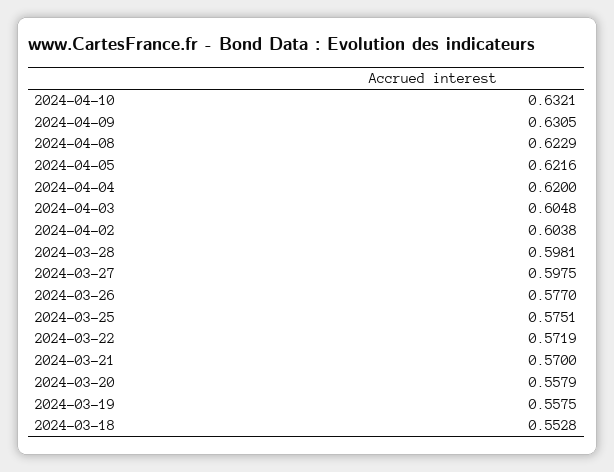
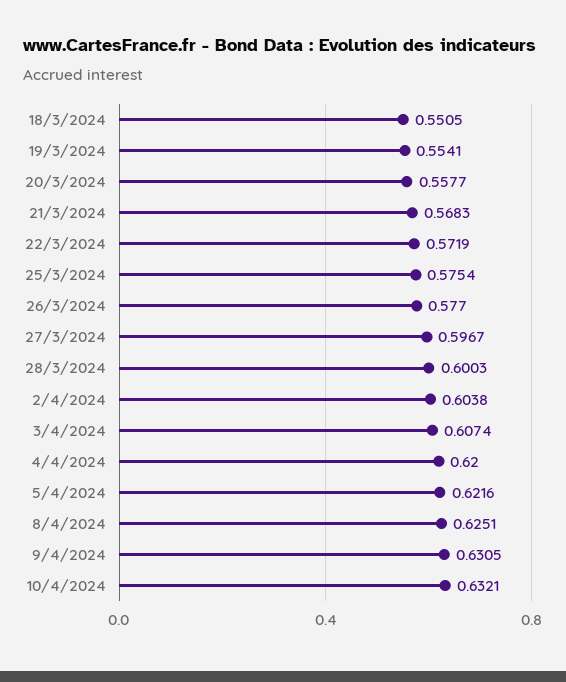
  {
    "2024-04-10": 0.6321,
    "2024-04-09": 0.6305,
-   "2024-04-08": 0.6229,
+   "2024-04-08": 0.6251,
    "2024-04-05": 0.6216,
    "2024-04-04": 0.62,
-   "2024-04-03": 0.6048,
+   "2024-04-03": 0.6074,
    "2024-04-02": 0.6038,
-   "2024-03-28": 0.5981,
+   "2024-03-28": 0.6003,
-   "2024-03-27": 0.5975,
+   "2024-03-27": 0.5967,
    "2024-03-26": 0.577,
-   "2024-03-25": 0.5751,
+   "2024-03-25": 0.5754,
    "2024-03-22": 0.5719,
-   "2024-03-21": 0.57,
+   "2024-03-21": 0.5683,
-   "2024-03-20": 0.5579,
+   "2024-03-20": 0.5577,
-   "2024-03-19": 0.5575,
+   "2024-03-19": 0.5541,
-   "2024-03-18": 0.5528
+   "2024-03-18": 0.5505
  }

